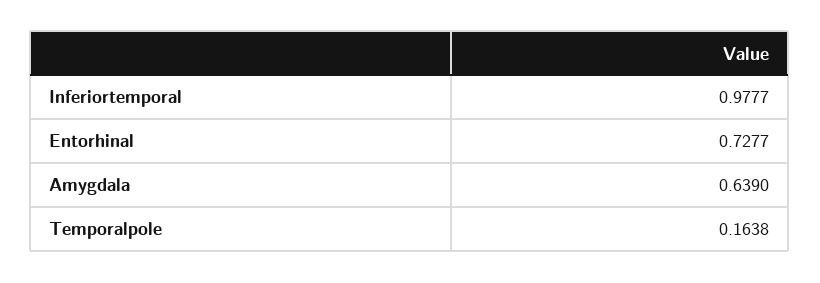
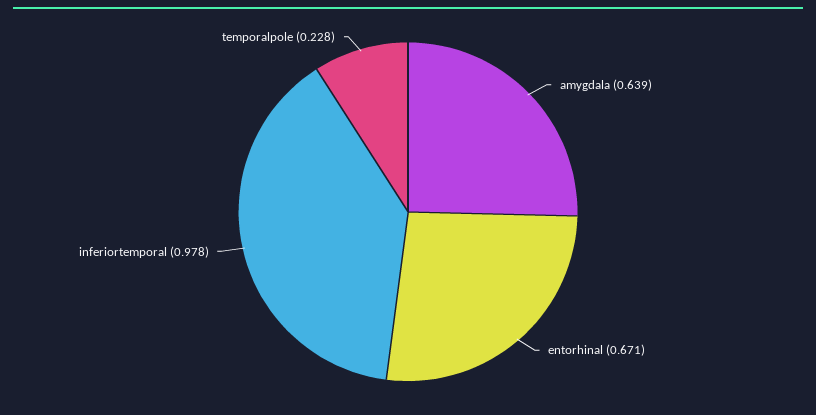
  {
    "Inferiortemporal": 0.9777,
-   "Entorhinal": 0.7277,
+   "Entorhinal": 0.671,
    "Amygdala": 0.639,
-   "Temporalpole": 0.1638
+   "Temporalpole": 0.228
  }

